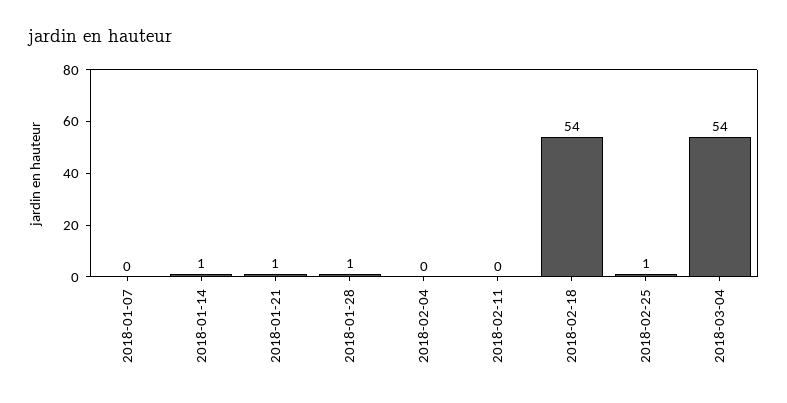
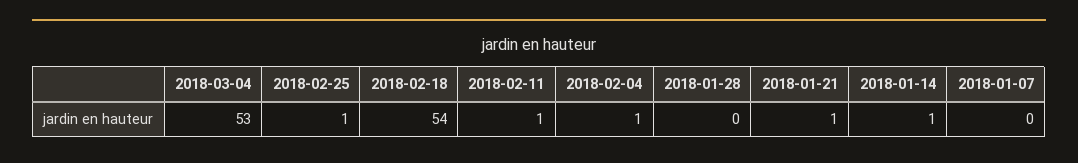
  {
    "2018-01-07": 0,
    "2018-01-14": 1,
    "2018-01-21": 1,
-   "2018-01-28": 1,
+   "2018-01-28": 0,
-   "2018-02-04": 0,
+   "2018-02-04": 1,
-   "2018-02-11": 0,
+   "2018-02-11": 1,
    "2018-02-18": 54,
    "2018-02-25": 1,
-   "2018-03-04": 54
+   "2018-03-04": 53
  }

